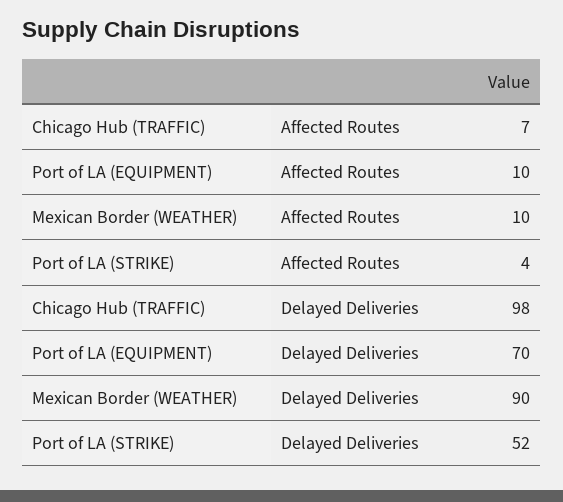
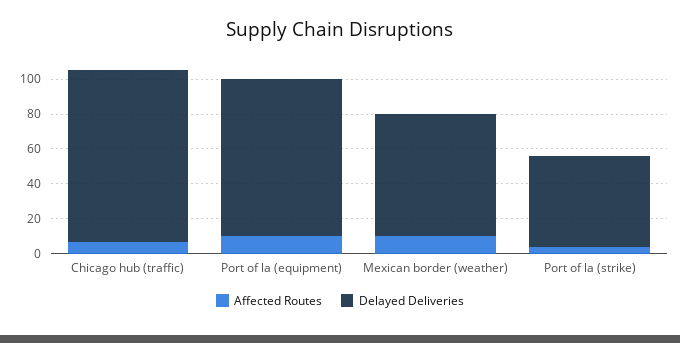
  {
    "Affected Routes": {
      "Chicago Hub (TRAFFIC)": 7,
      "Port of LA (EQUIPMENT)": 10,
      "Mexican Border (WEATHER)": 10,
      "Port of LA (STRIKE)": 4
    },
    "Delayed Deliveries": {
      "Chicago Hub (TRAFFIC)": 98,
-     "Port of LA (EQUIPMENT)": 70,
+     "Port of LA (EQUIPMENT)": 90,
-     "Mexican Border (WEATHER)": 90,
+     "Mexican Border (WEATHER)": 70,
      "Port of LA (STRIKE)": 52
    }
  }

